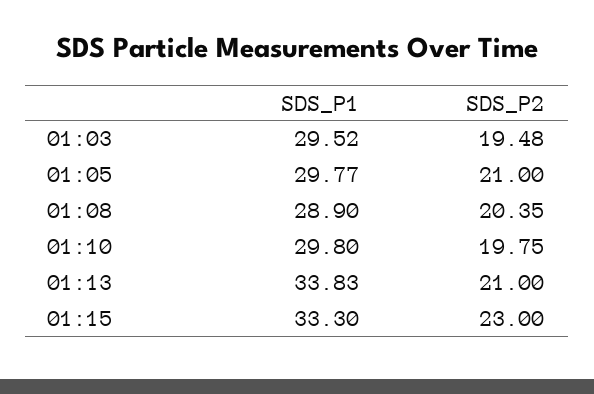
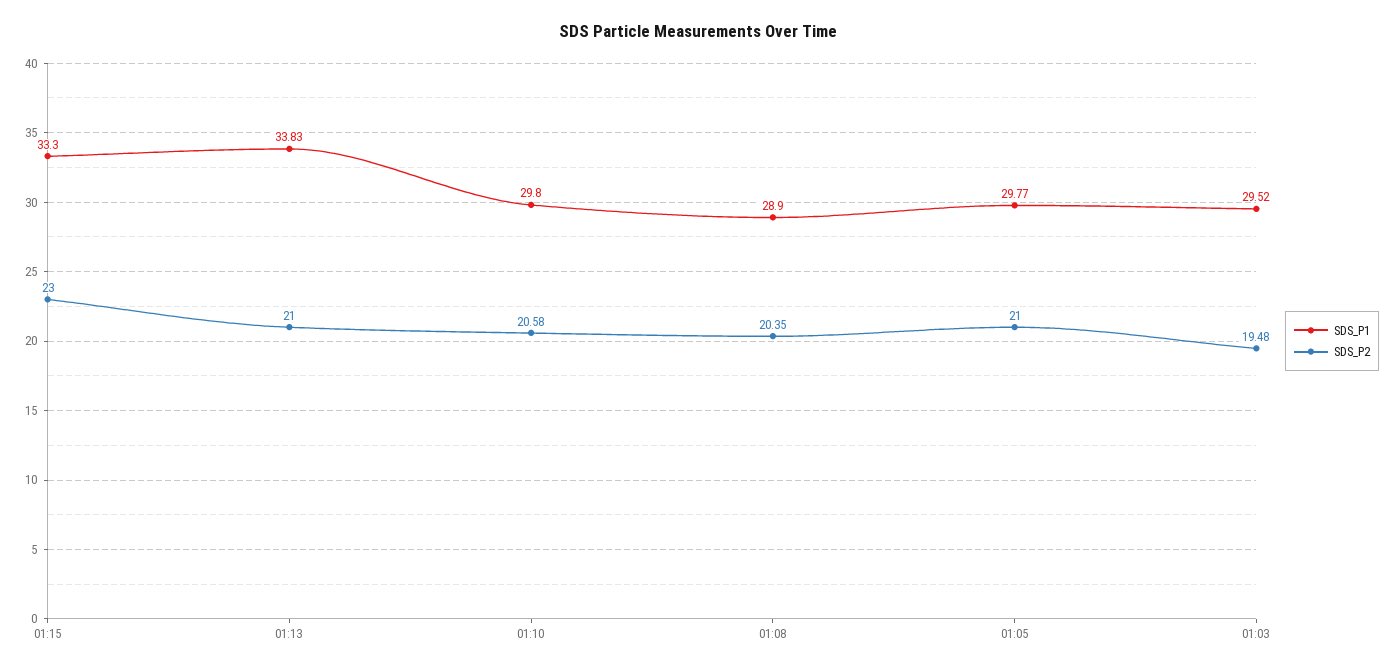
  {
    "SDS_P1": {
      "01:03": 29.52,
      "01:05": 29.77,
      "01:08": 28.9,
      "01:10": 29.8,
      "01:13": 33.83,
      "01:15": 33.3
    },
    "SDS_P2": {
      "01:03": 19.48,
      "01:05": 21,
      "01:08": 20.35,
-     "01:10": 19.75,
+     "01:10": 20.58,
      "01:13": 21,
      "01:15": 23
    }
  }

